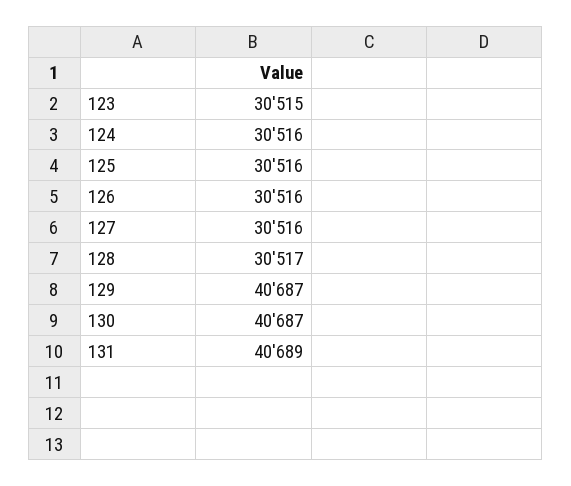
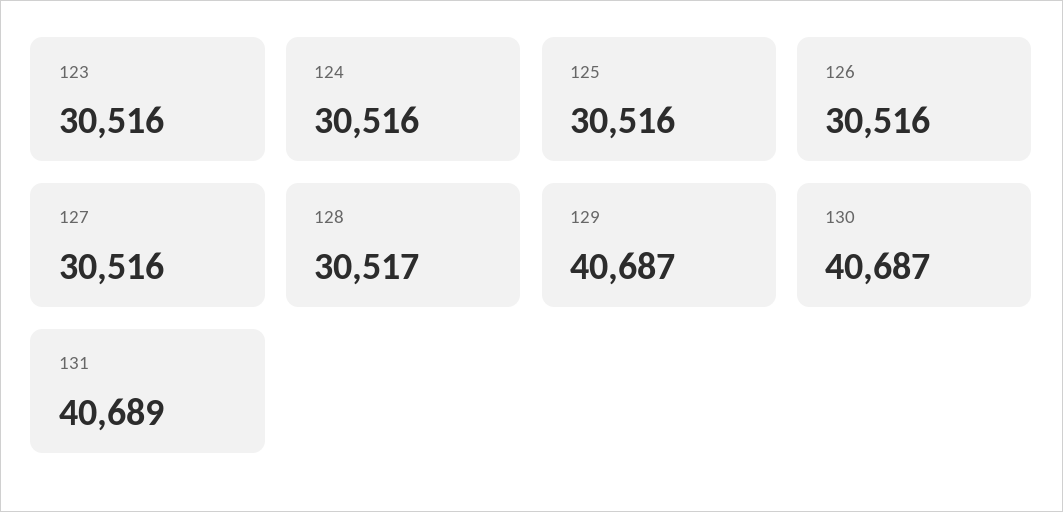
  {
-   "123": 30515,
+   "123": 30516,
    "124": 30516,
    "125": 30516,
    "126": 30516,
    "127": 30516,
    "128": 30517,
    "129": 40687,
    "130": 40687,
    "131": 40689
  }

